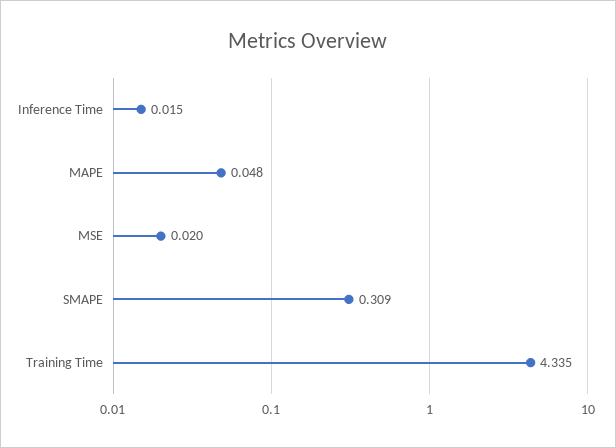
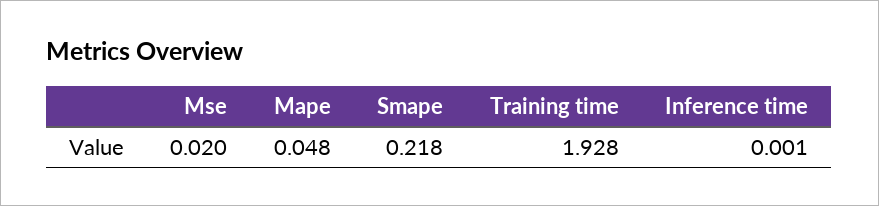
  {
-   "Inference Time": 0.015,
+   "Inference Time": 0.001,
    "MAPE": 0.048,
    "MSE": 0.02,
-   "SMAPE": 0.309,
+   "SMAPE": 0.218,
-   "Training Time": 4.335
+   "Training Time": 1.928
  }

